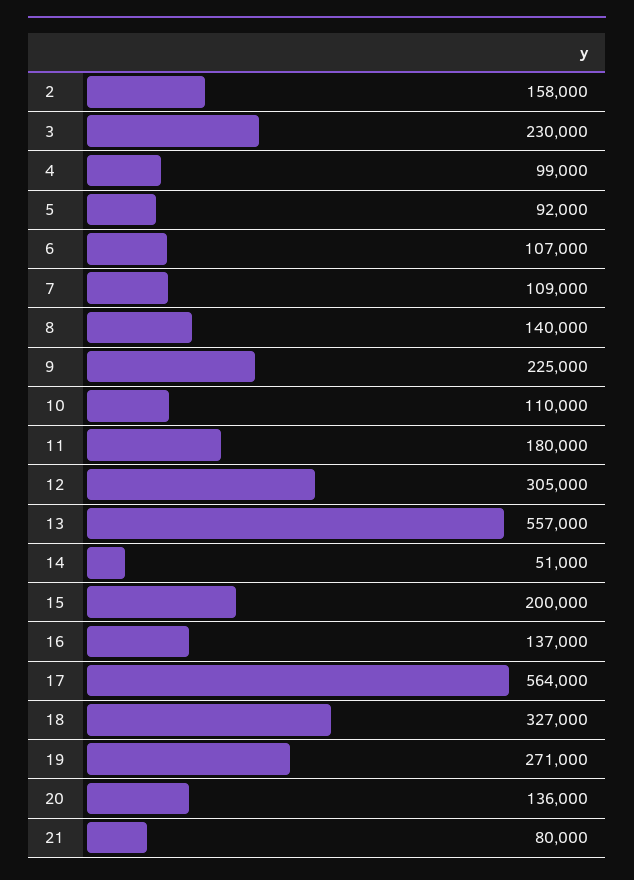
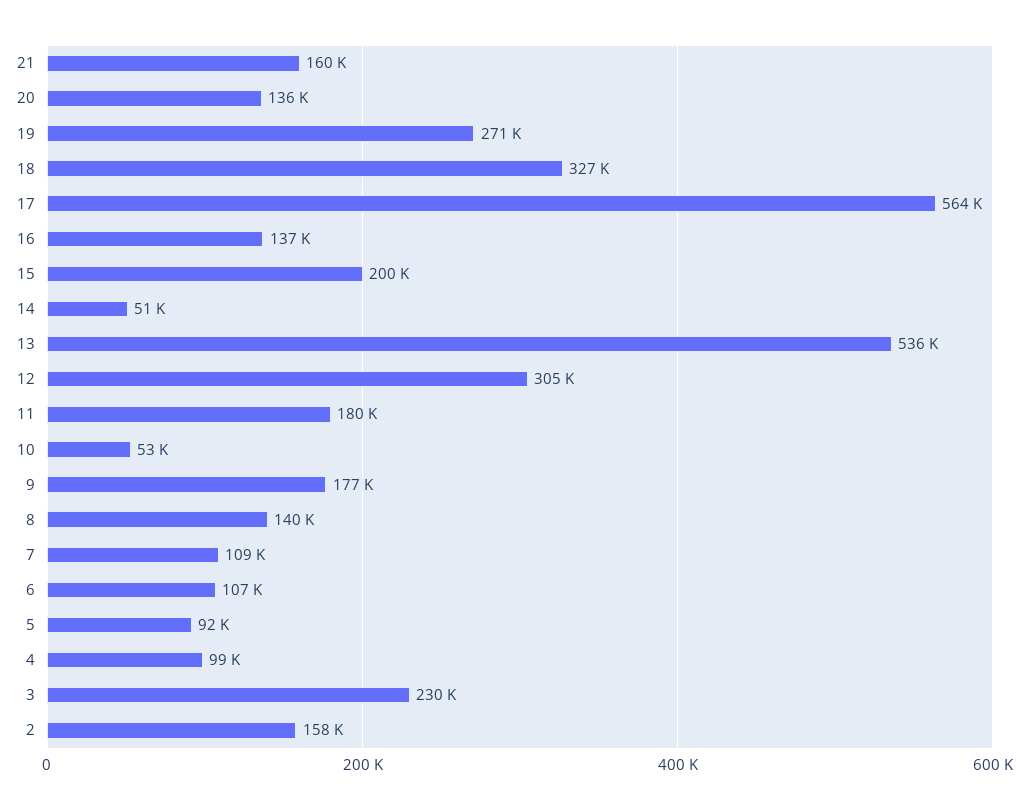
  {
    "2": 158000,
    "3": 230000,
    "4": 99000,
    "5": 92000,
    "6": 107000,
    "7": 109000,
    "8": 140000,
-   "9": 225000,
+   "9": 177000,
-   "10": 110000,
+   "10": 53000,
    "11": 180000,
    "12": 305000,
-   "13": 557000,
+   "13": 536000,
    "14": 51000,
    "15": 200000,
    "16": 137000,
    "17": 564000,
    "18": 327000,
    "19": 271000,
    "20": 136000,
-   "21": 80000
+   "21": 160000
  }

